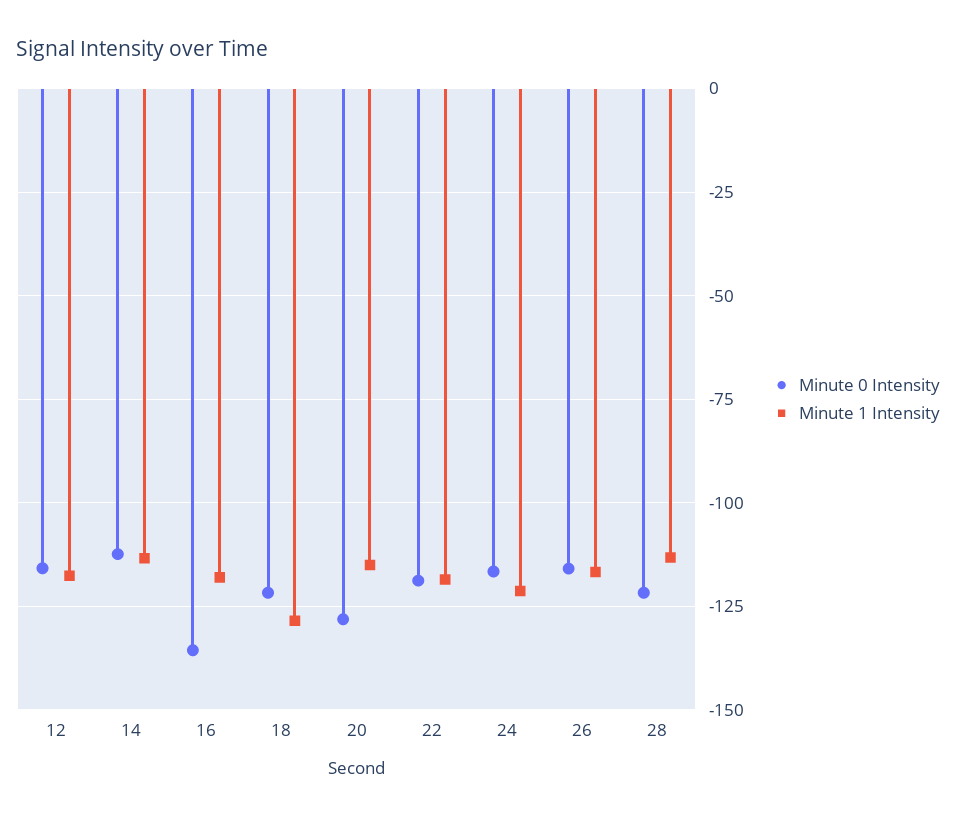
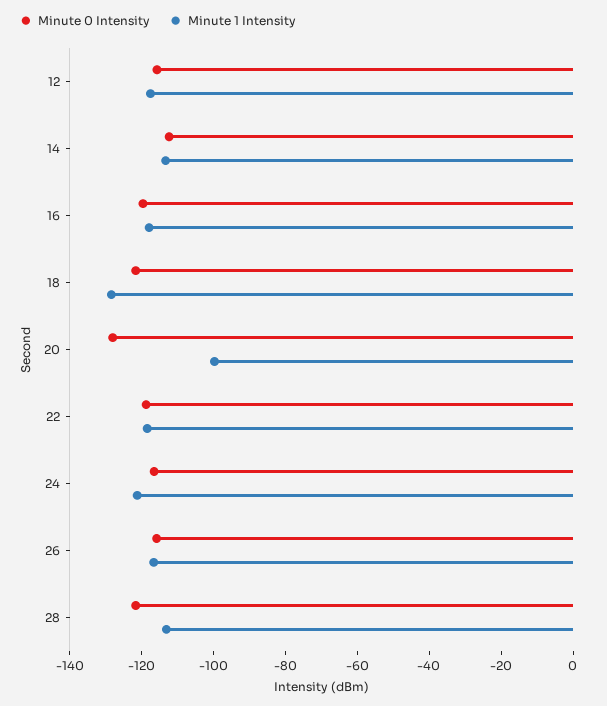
  {
    "Minute 0 Intensity": {
      "12": -115,
      "14": -112.5,
-     "16": -135,
+     "16": -120,
      "18": -122.5,
      "20": -127.5,
      "22": -120,
      "24": -117.5,
      "26": -115,
      "28": -122.5
    },
    "Minute 1 Intensity": {
      "12": -117.5,
      "14": -112.5,
      "16": -117.5,
      "18": -127.5,
-     "20": -115,
+     "20": -100,
      "22": -117.5,
      "24": -122.5,
      "26": -117.5,
      "28": -112.5
    }
  }

